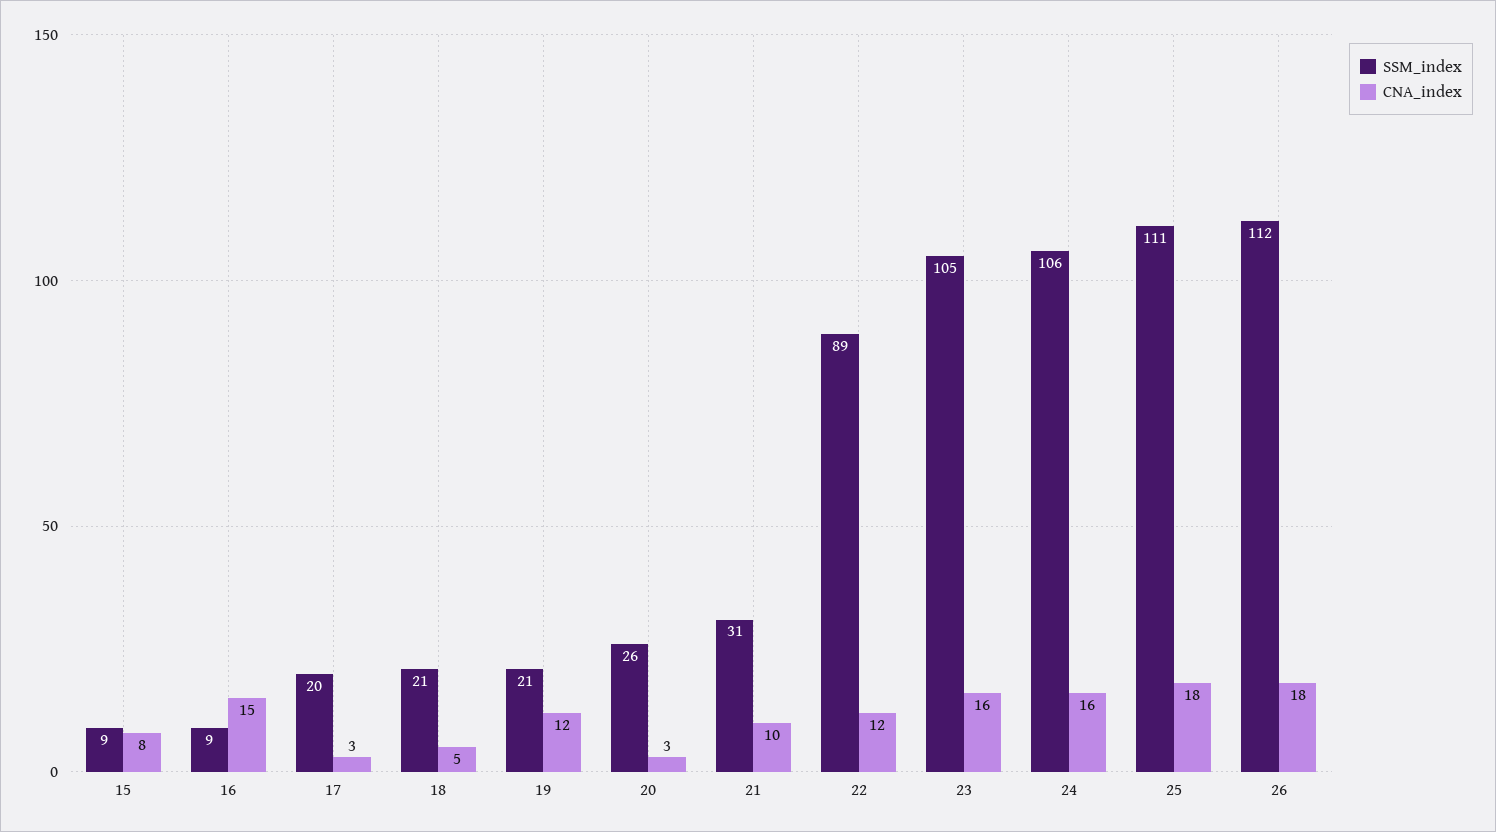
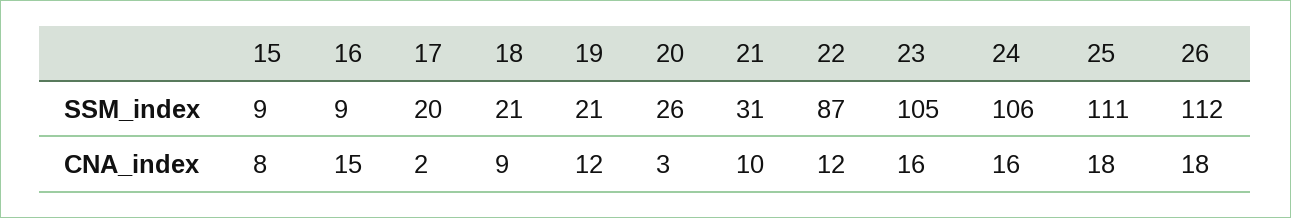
  {
    "SSM_index": {
      "15": 9,
      "16": 9,
      "17": 20,
      "18": 21,
      "19": 21,
      "20": 26,
      "21": 31,
-     "22": 89,
+     "22": 87,
      "23": 105,
      "24": 106,
      "25": 111,
      "26": 112
    },
    "CNA_index": {
      "15": 8,
      "16": 15,
-     "17": 3,
+     "17": 2,
-     "18": 5,
+     "18": 9,
      "19": 12,
      "20": 3,
      "21": 10,
      "22": 12,
      "23": 16,
      "24": 16,
      "25": 18,
      "26": 18
    }
  }

